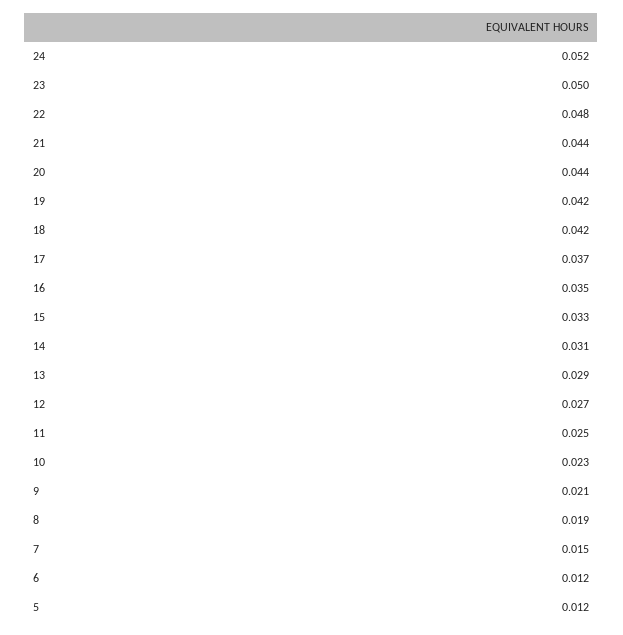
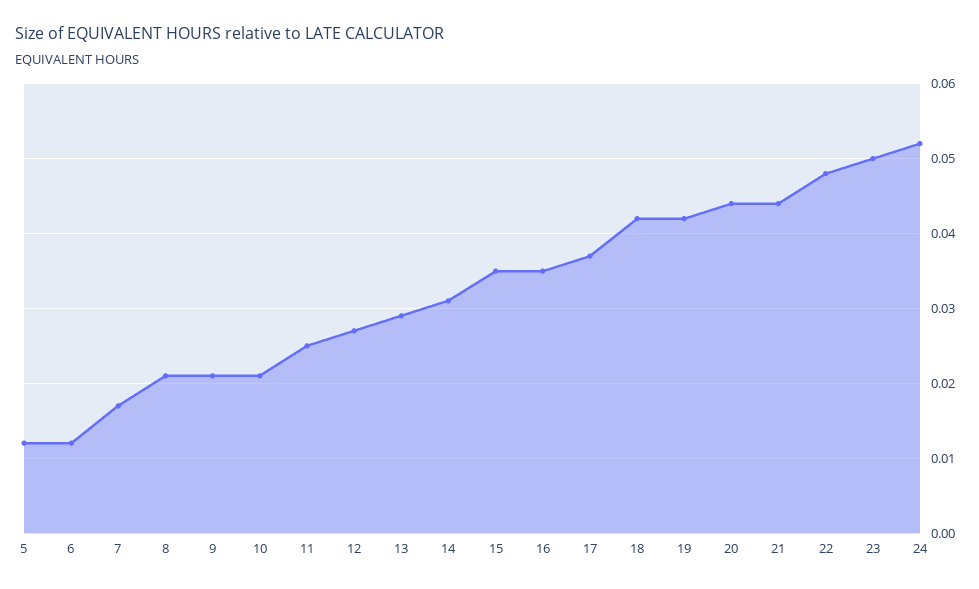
  {
    "24": 0.052,
    "23": 0.05,
    "22": 0.048,
    "21": 0.044,
    "20": 0.044,
    "19": 0.042,
    "18": 0.042,
    "17": 0.037,
    "16": 0.035,
-   "15": 0.033,
+   "15": 0.035,
    "14": 0.031,
    "13": 0.029,
    "12": 0.027,
    "11": 0.025,
-   "10": 0.023,
+   "10": 0.021,
    "9": 0.021,
-   "8": 0.019,
+   "8": 0.021,
-   "7": 0.015,
+   "7": 0.017,
    "6": 0.012,
    "5": 0.012
  }

